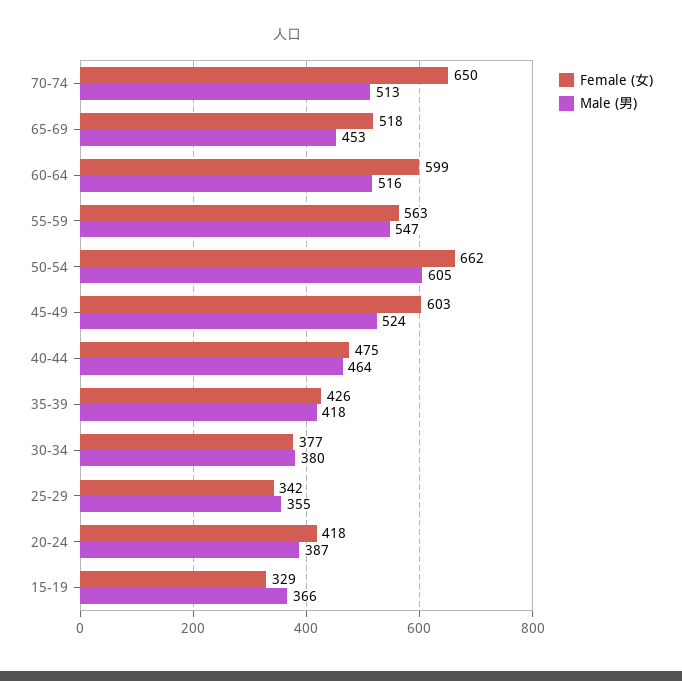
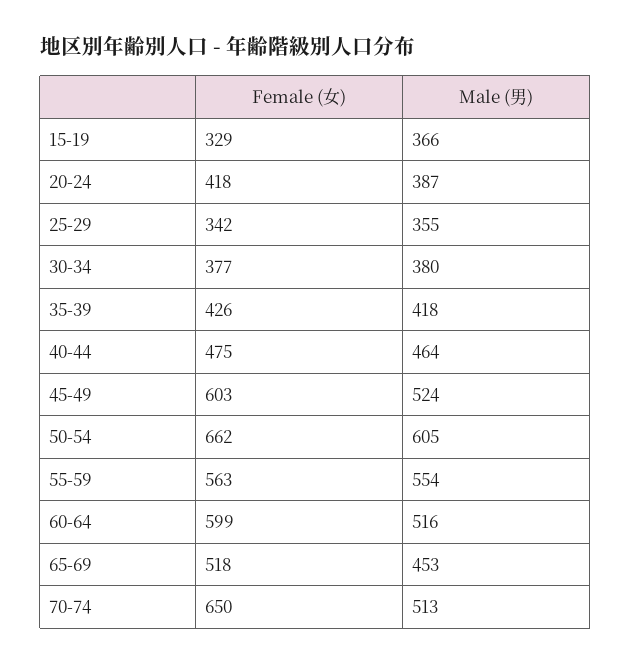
  {
    "Female (女)": {
      "70-74": 650,
      "65-69": 518,
      "60-64": 599,
      "55-59": 563,
      "50-54": 662,
      "45-49": 603,
      "40-44": 475,
      "35-39": 426,
      "30-34": 377,
      "25-29": 342,
      "20-24": 418,
      "15-19": 329
    },
    "Male (男)": {
      "70-74": 513,
      "65-69": 453,
      "60-64": 516,
-     "55-59": 547,
+     "55-59": 554,
      "50-54": 605,
      "45-49": 524,
      "40-44": 464,
      "35-39": 418,
      "30-34": 380,
      "25-29": 355,
      "20-24": 387,
      "15-19": 366
    }
  }

